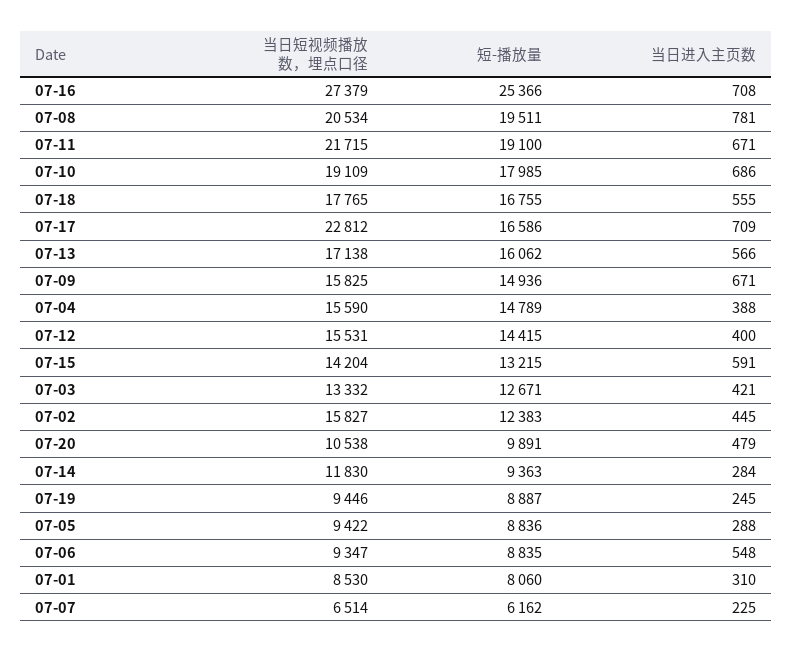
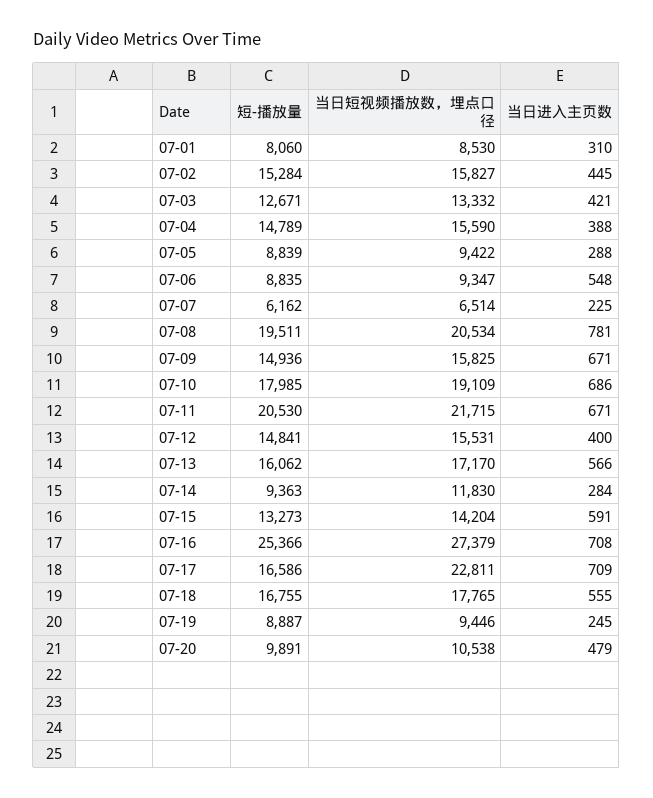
  {
    "当日短视频播放数，埋点口径": {
      "07-16": 27379,
      "07-08": 20534,
      "07-11": 21715,
      "07-10": 19109,
      "07-18": 17765,
-     "07-17": 22812,
+     "07-17": 22811,
-     "07-13": 17138,
+     "07-13": 17170,
      "07-09": 15825,
      "07-04": 15590,
      "07-12": 15531,
      "07-15": 14204,
      "07-03": 13332,
      "07-02": 15827,
      "07-20": 10538,
      "07-14": 11830,
      "07-19": 9446,
      "07-05": 9422,
      "07-06": 9347,
      "07-01": 8530,
      "07-07": 6514
    },
    "短-播放量": {
      "07-16": 25366,
      "07-08": 19511,
-     "07-11": 19100,
+     "07-11": 20530,
      "07-10": 17985,
      "07-18": 16755,
      "07-17": 16586,
      "07-13": 16062,
      "07-09": 14936,
      "07-04": 14789,
-     "07-12": 14415,
+     "07-12": 14841,
-     "07-15": 13215,
+     "07-15": 13273,
      "07-03": 12671,
-     "07-02": 12383,
+     "07-02": 15284,
      "07-20": 9891,
      "07-14": 9363,
      "07-19": 8887,
-     "07-05": 8836,
+     "07-05": 8839,
      "07-06": 8835,
      "07-01": 8060,
      "07-07": 6162
    },
    "当日进入主页数": {
      "07-16": 708,
      "07-08": 781,
      "07-11": 671,
      "07-10": 686,
      "07-18": 555,
      "07-17": 709,
      "07-13": 566,
      "07-09": 671,
      "07-04": 388,
      "07-12": 400,
      "07-15": 591,
      "07-03": 421,
      "07-02": 445,
      "07-20": 479,
      "07-14": 284,
      "07-19": 245,
      "07-05": 288,
      "07-06": 548,
      "07-01": 310,
      "07-07": 225
    }
  }

